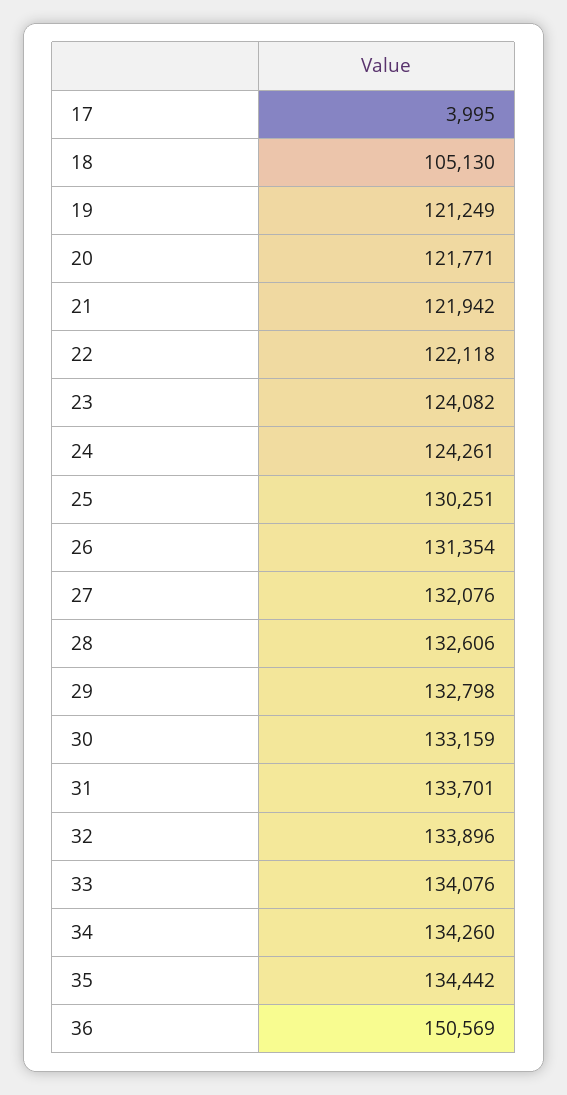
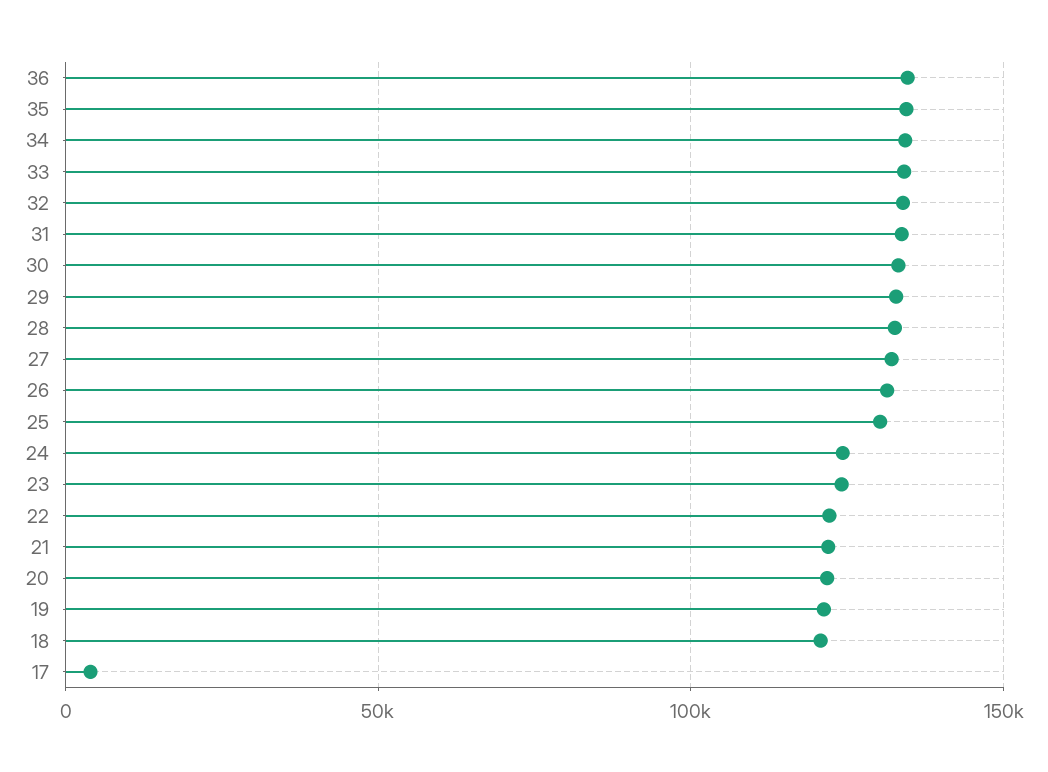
  {
    "17": 3995,
-   "18": 105130,
+   "18": 120000,
    "19": 121249,
    "20": 121771,
    "21": 121942,
    "22": 122118,
    "23": 124082,
    "24": 124261,
    "25": 130251,
    "26": 131354,
    "27": 132076,
    "28": 132606,
    "29": 132798,
    "30": 133159,
    "31": 133701,
    "32": 133896,
    "33": 134076,
    "34": 134260,
    "35": 134442,
-   "36": 150569
+   "36": 135000
  }

